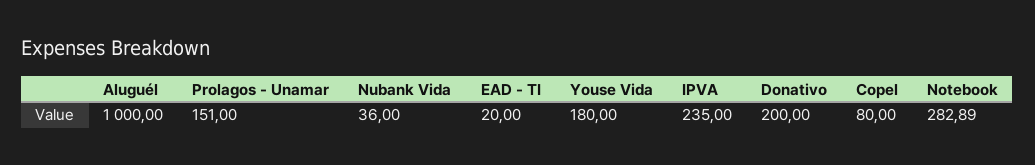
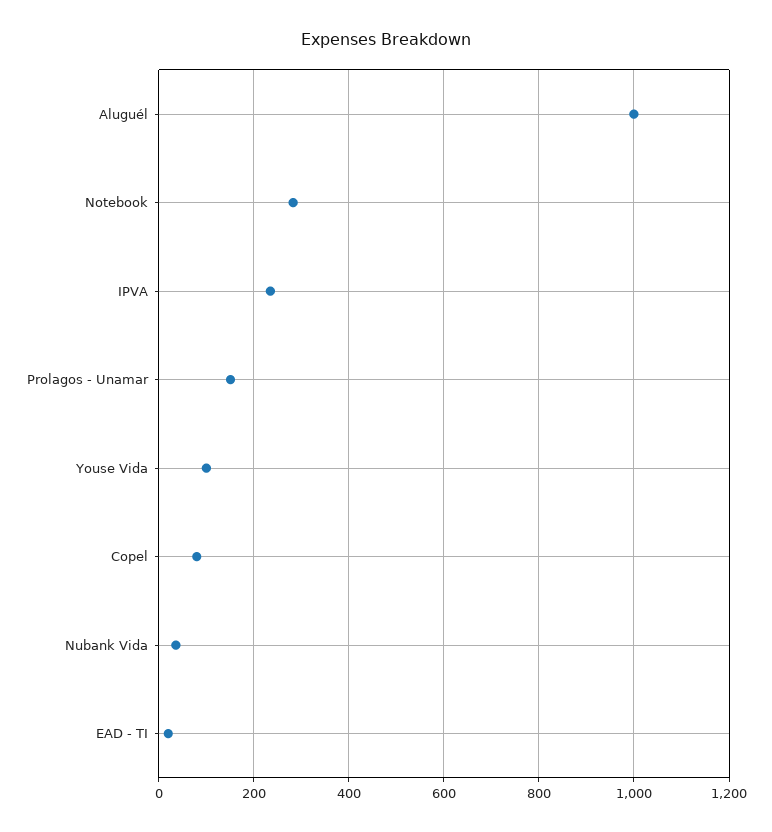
  {
    "Aluguél": 1000,
    "Prolagos - Unamar": 151,
    "Nubank Vida": 36,
    "EAD - TI": 20,
-   "Youse Vida": 180,
+   "Youse Vida": 100,
    "IPVA": 235,
-   "Donativo": 200,
    "Copel": 80,
    "Notebook": 282.89
  }

